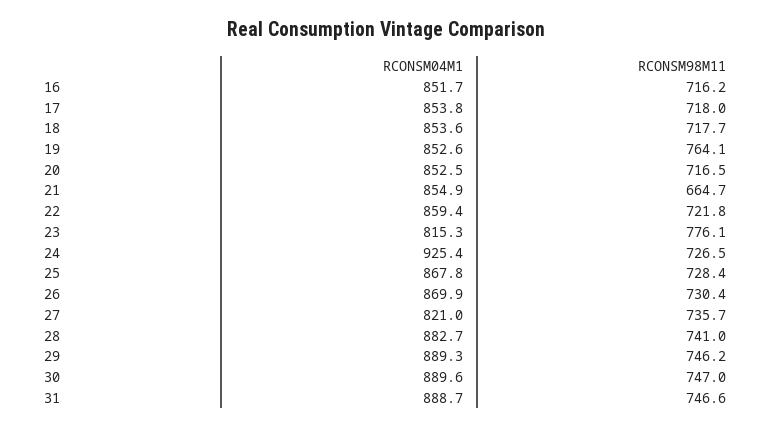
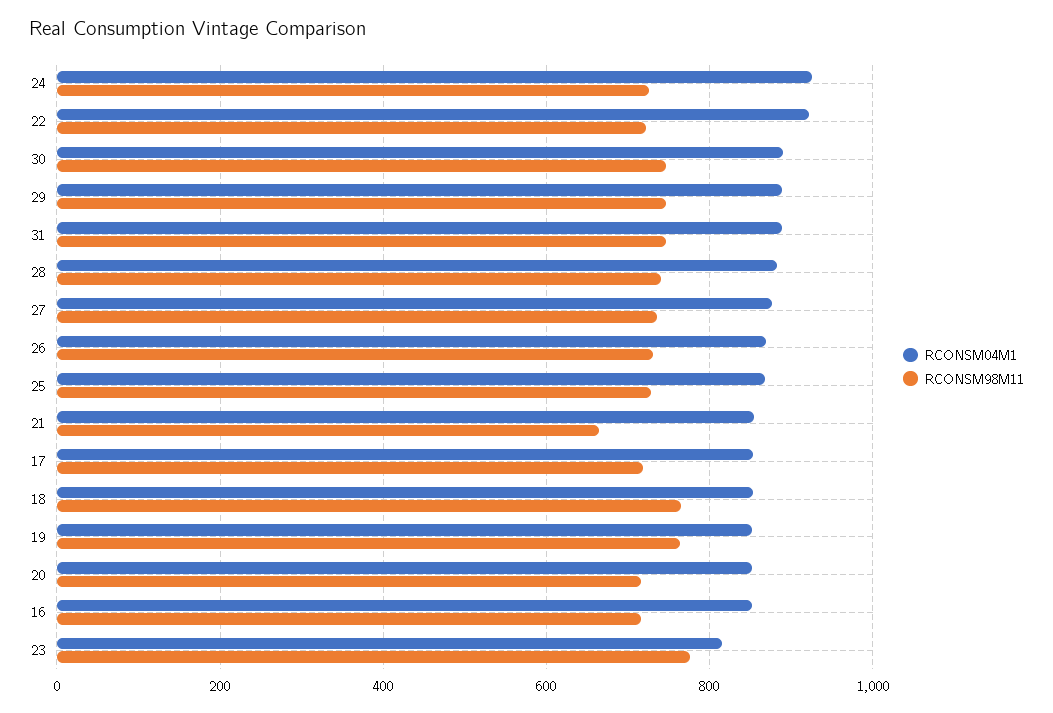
  {
    "RCONSM04M1": {
      "16": 851.7,
      "17": 853.8,
      "18": 853.6,
      "19": 852.6,
      "20": 852.5,
      "21": 854.9,
-     "22": 859.4,
+     "22": 920,
      "23": 815.3,
      "24": 925.4,
      "25": 867.8,
      "26": 869.9,
-     "27": 821,
+     "27": 880,
      "28": 882.7,
      "29": 889.3,
      "30": 889.6,
      "31": 888.7
    },
    "RCONSM98M11": {
      "16": 716.2,
      "17": 718,
-     "18": 717.7,
+     "18": 760,
      "19": 764.1,
      "20": 716.5,
      "21": 664.7,
      "22": 721.8,
      "23": 776.1,
      "24": 726.5,
      "25": 728.4,
      "26": 730.4,
      "27": 735.7,
      "28": 741,
      "29": 746.2,
      "30": 747,
      "31": 746.6
    }
  }

